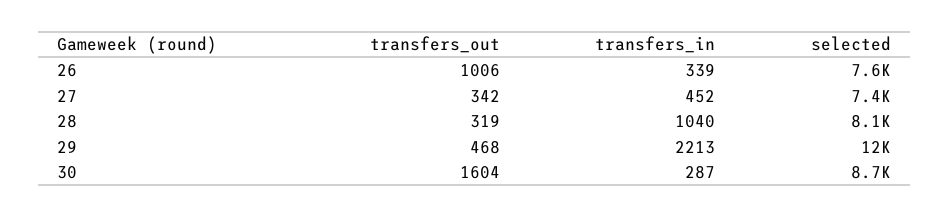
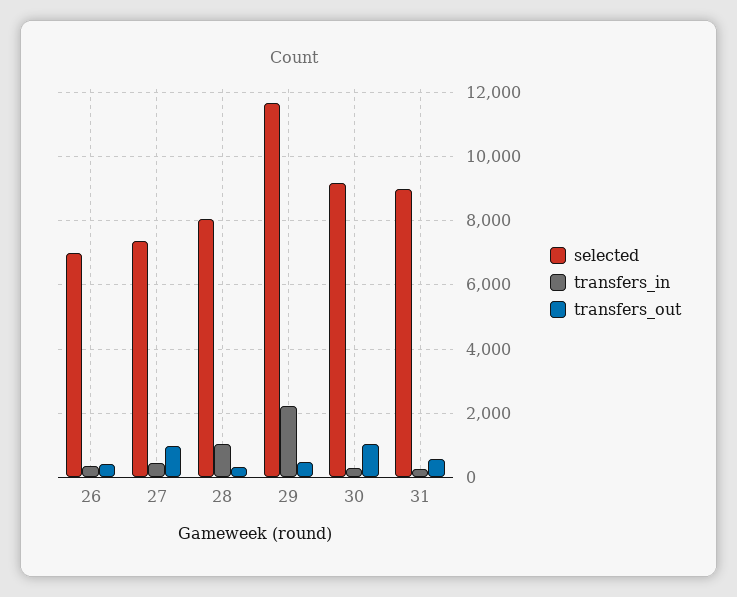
  {
    "transfers_out": {
-     "26": 1006,
+     "26": 400,
-     "27": 342,
+     "27": 1000,
      "28": 319,
      "29": 468,
-     "30": 1604
+     "30": 1000,
+     "31": 600
    },
    "transfers_in": {
      "26": 339,
      "27": 452,
      "28": 1040,
      "29": 2213,
-     "30": 287
+     "30": 287,
+     "31": 200
    },
    "selected": {
-     "26": 7600,
+     "26": 7000,
      "27": 7400,
      "28": 8100,
      "29": 12000,
-     "30": 8700
+     "30": 9200,
+     "31": 9000
    }
  }

